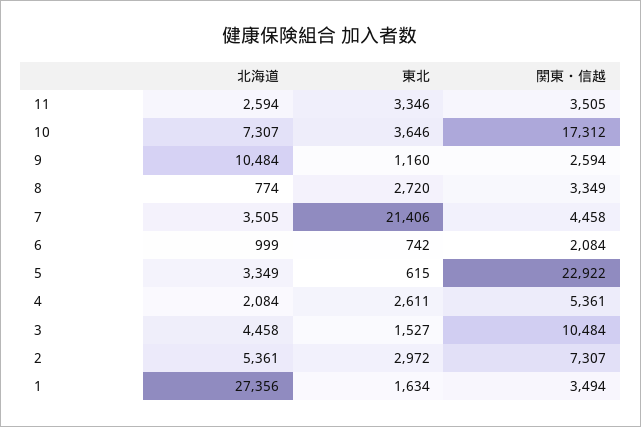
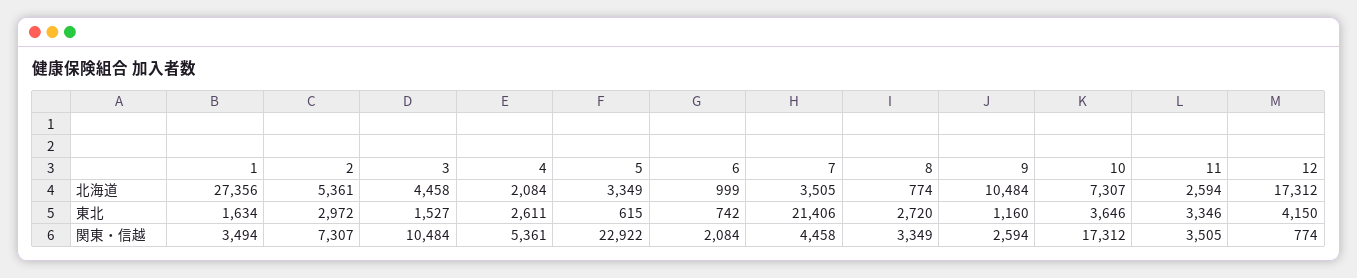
  {
    "北海道": {
      "11": 2594,
      "10": 7307,
      "9": 10484,
      "8": 774,
      "7": 3505,
      "6": 999,
      "5": 3349,
      "4": 2084,
      "3": 4458,
      "2": 5361,
-     "1": 27356
+     "1": 27356,
+     "12": 17312
    },
    "東北": {
      "11": 3346,
      "10": 3646,
      "9": 1160,
      "8": 2720,
      "7": 21406,
      "6": 742,
      "5": 615,
      "4": 2611,
      "3": 1527,
      "2": 2972,
-     "1": 1634
+     "1": 1634,
+     "12": 4150
    },
    "関東・信越": {
      "11": 3505,
      "10": 17312,
      "9": 2594,
      "8": 3349,
      "7": 4458,
      "6": 2084,
      "5": 22922,
      "4": 5361,
      "3": 10484,
      "2": 7307,
-     "1": 3494
+     "1": 3494,
+     "12": 774
    }
  }

